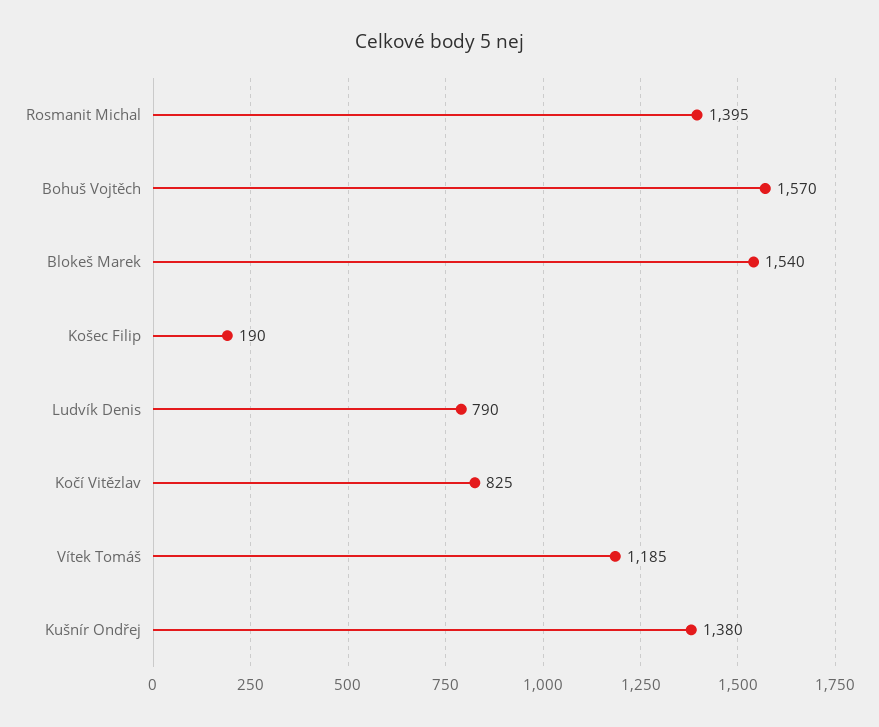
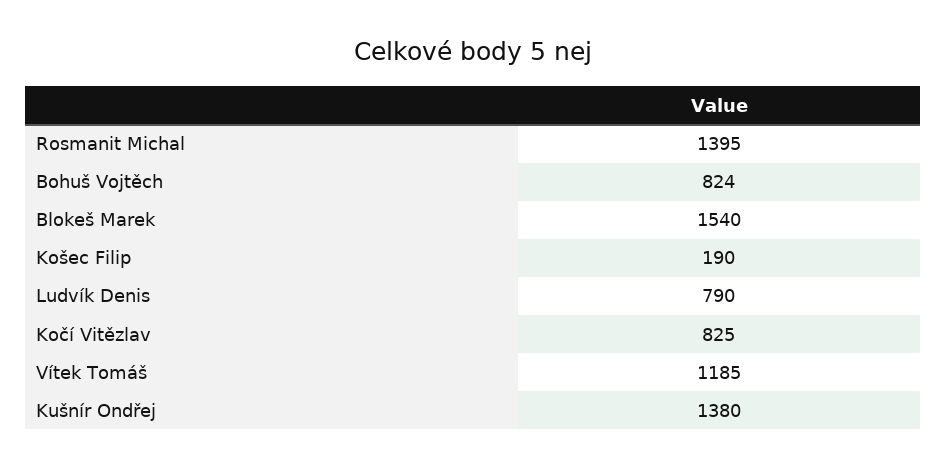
  {
    "Rosmanit Michal": 1395,
-   "Bohuš Vojtěch": 1570,
+   "Bohuš Vojtěch": 824,
    "Blokeš Marek": 1540,
    "Košec Filip": 190,
    "Ludvík Denis": 790,
    "Kočí Vitězlav": 825,
    "Vítek Tomáš": 1185,
    "Kušnír Ondřej": 1380
  }

